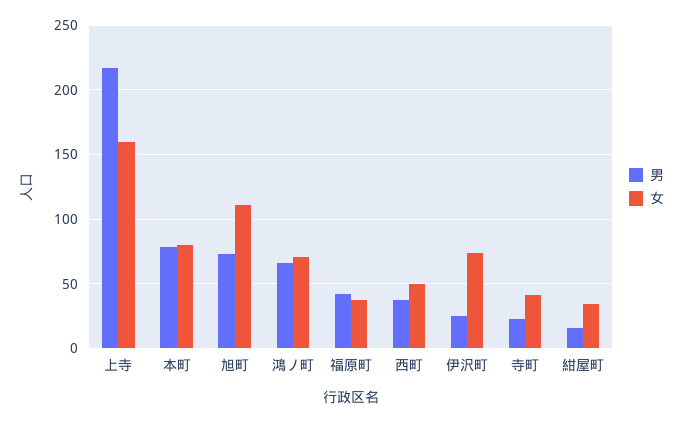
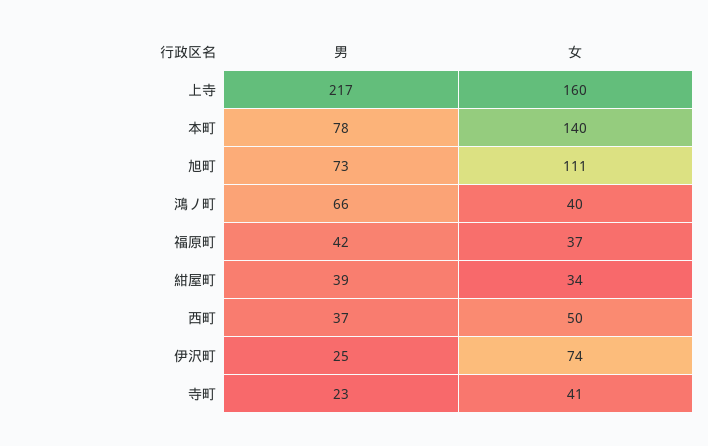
  {
    "男": {
      "上寺": 217,
      "本町": 78,
      "旭町": 73,
      "鴻ノ町": 66,
      "福原町": 42,
      "西町": 37,
      "伊沢町": 25,
      "寺町": 23,
-     "紺屋町": 15
+     "紺屋町": 39
    },
    "女": {
      "上寺": 160,
-     "本町": 80,
+     "本町": 140,
      "旭町": 111,
-     "鴻ノ町": 70,
+     "鴻ノ町": 40,
      "福原町": 37,
      "西町": 50,
      "伊沢町": 74,
      "寺町": 41,
      "紺屋町": 34
    }
  }

